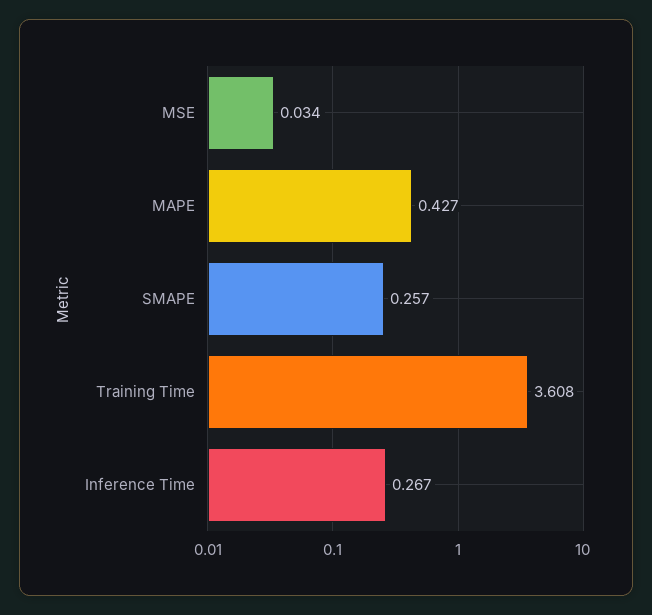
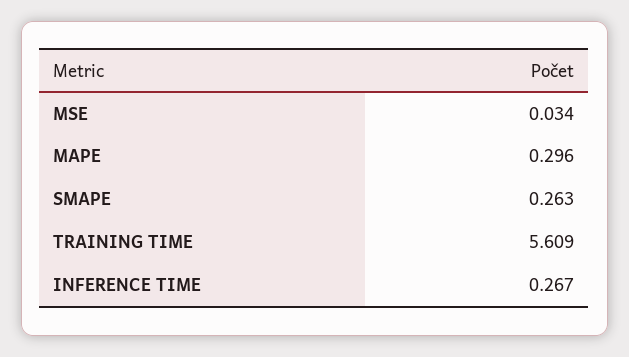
  {
    "MSE": 0.034,
-   "MAPE": 0.427,
+   "MAPE": 0.296,
-   "SMAPE": 0.257,
+   "SMAPE": 0.263,
-   "Training Time": 3.608,
+   "Training Time": 5.609,
    "Inference Time": 0.267
  }

